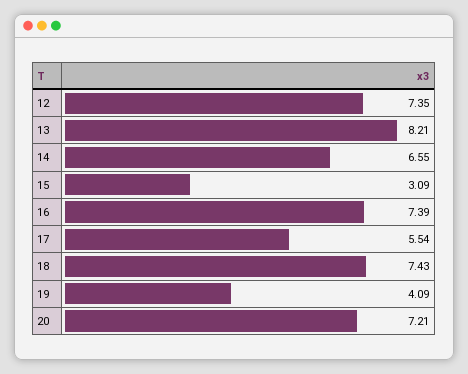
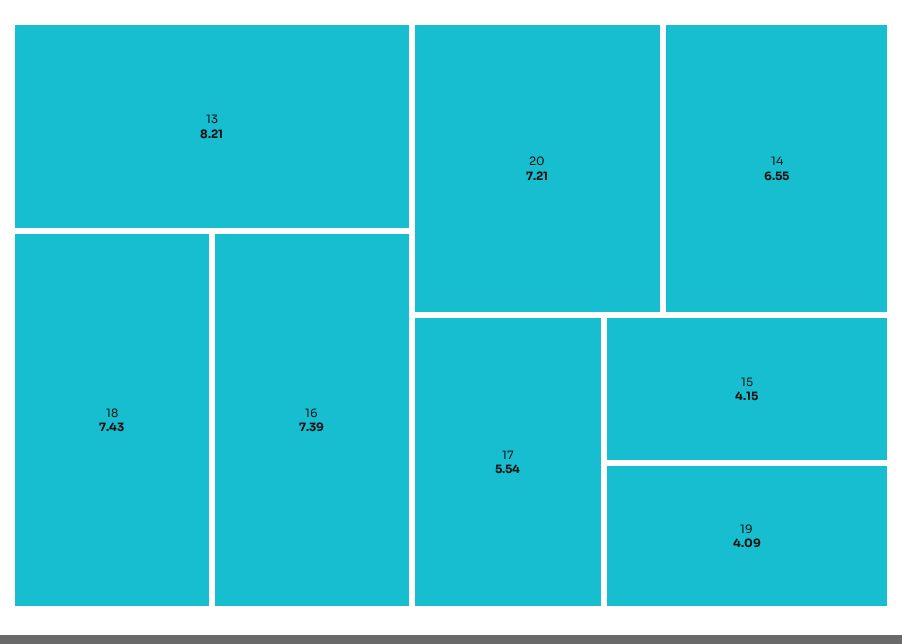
  {
-   "12": 7.35,
    "13": 8.21,
    "14": 6.55,
-   "15": 3.09,
+   "15": 4.15,
    "16": 7.39,
    "17": 5.54,
    "18": 7.43,
    "19": 4.09,
    "20": 7.21
  }

